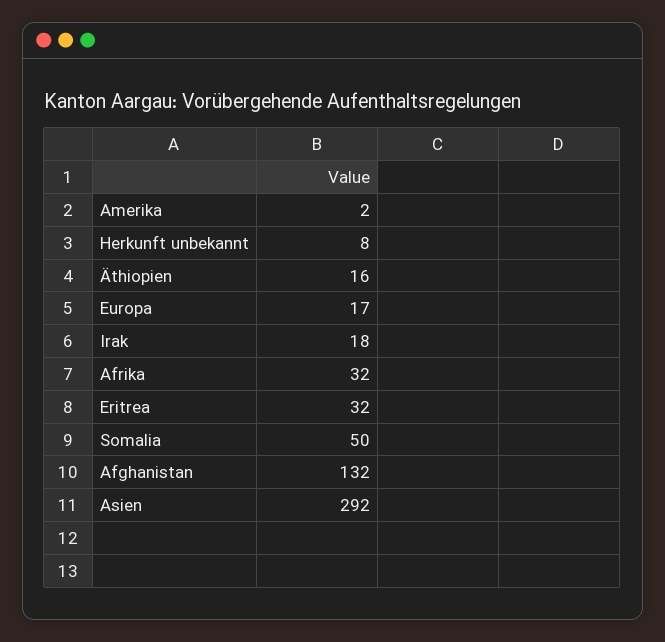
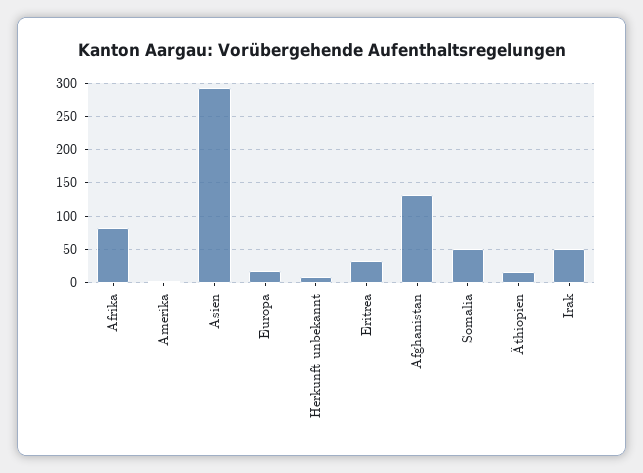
  {
    "Amerika": 2,
    "Herkunft unbekannt": 8,
    "Äthiopien": 16,
    "Europa": 17,
-   "Irak": 18,
+   "Irak": 50,
-   "Afrika": 32,
+   "Afrika": 80,
    "Eritrea": 32,
    "Somalia": 50,
    "Afghanistan": 132,
    "Asien": 292
  }

